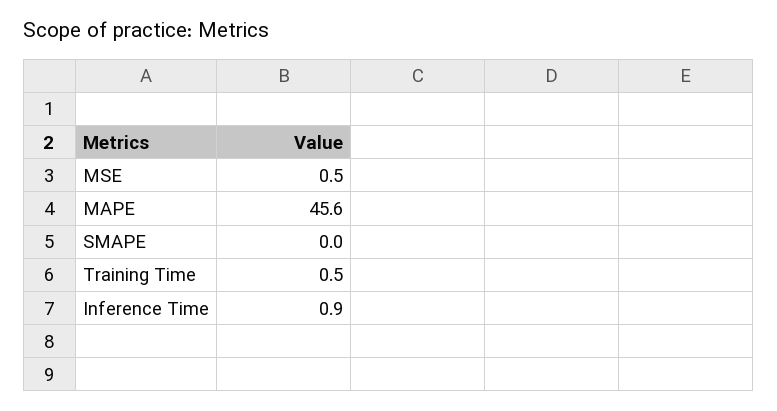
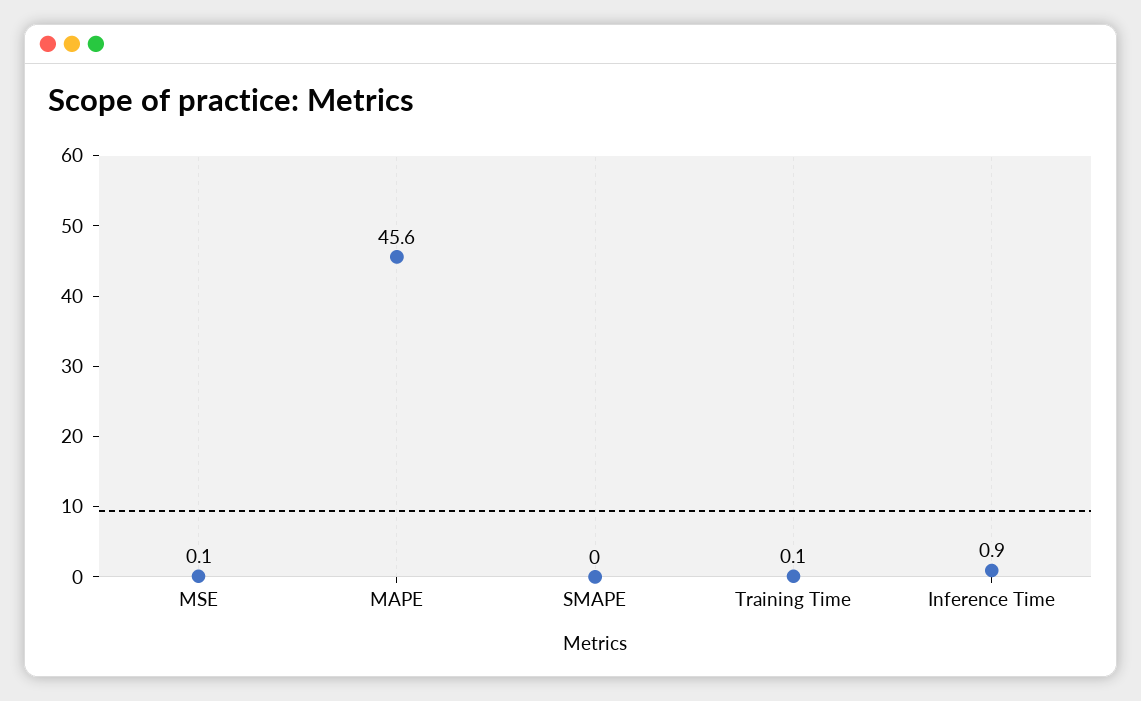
  {
-   "MSE": 0.5,
+   "MSE": 0.1,
    "MAPE": 45.6,
    "SMAPE": 0,
-   "Training Time": 0.5,
+   "Training Time": 0.1,
    "Inference Time": 0.9
  }

